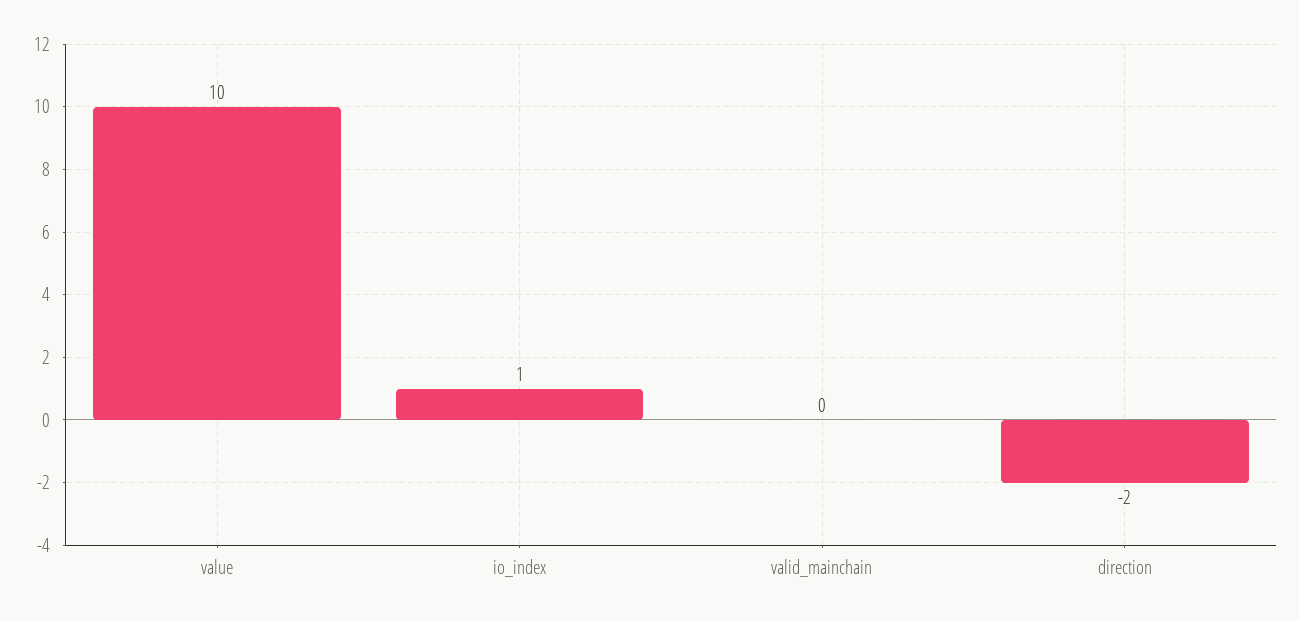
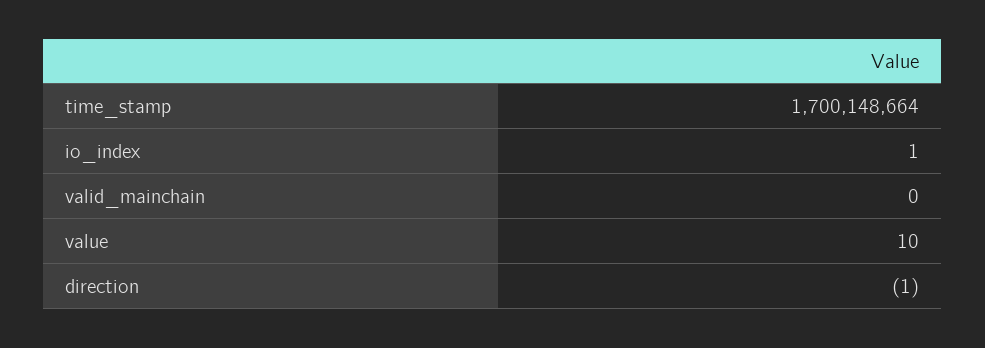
  {
    "value": 10,
    "io_index": 1,
    "valid_mainchain": 0,
-   "direction": -2
+   "direction": -1,
+   "time_stamp": 1700148664
  }

